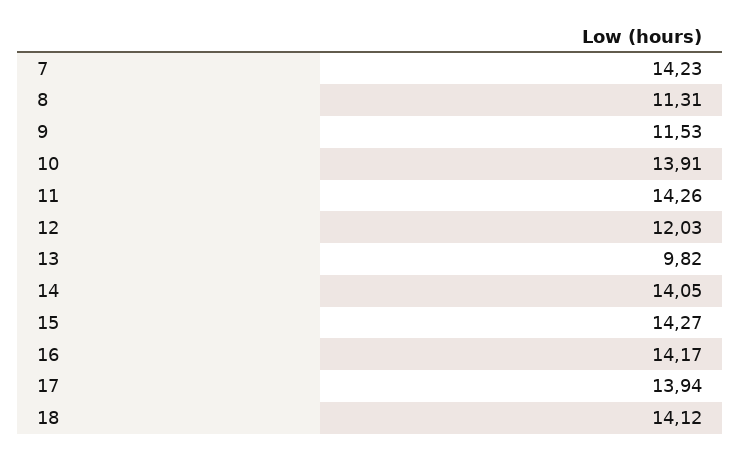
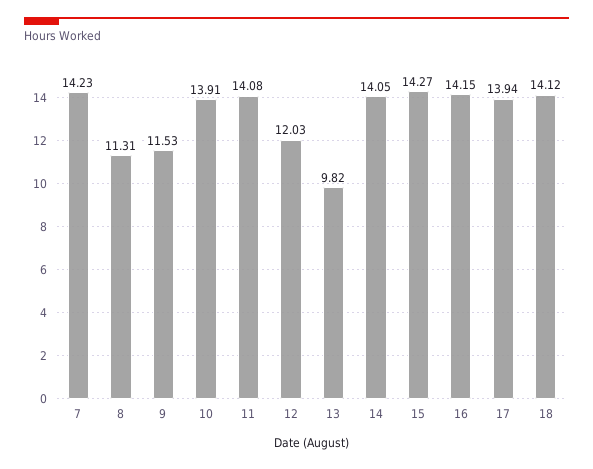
  {
    "7": 14.23,
    "8": 11.31,
    "9": 11.53,
    "10": 13.91,
-   "11": 14.26,
+   "11": 14.08,
    "12": 12.03,
    "13": 9.82,
    "14": 14.05,
    "15": 14.27,
-   "16": 14.17,
+   "16": 14.15,
    "17": 13.94,
    "18": 14.12
  }

